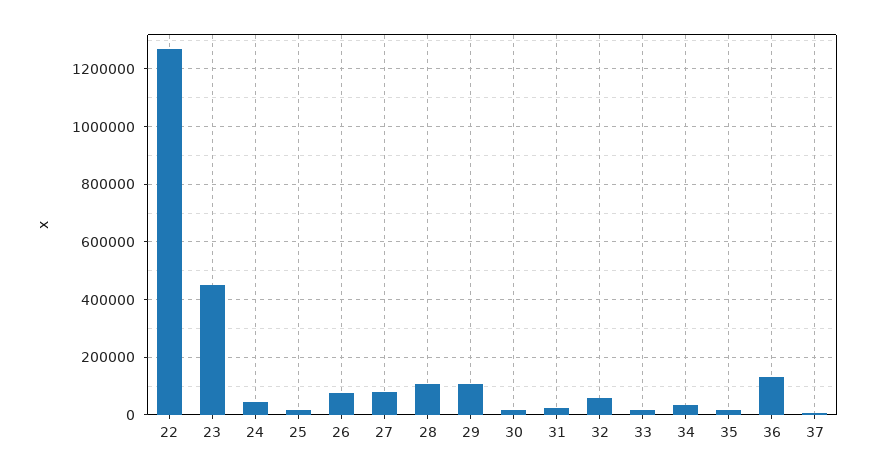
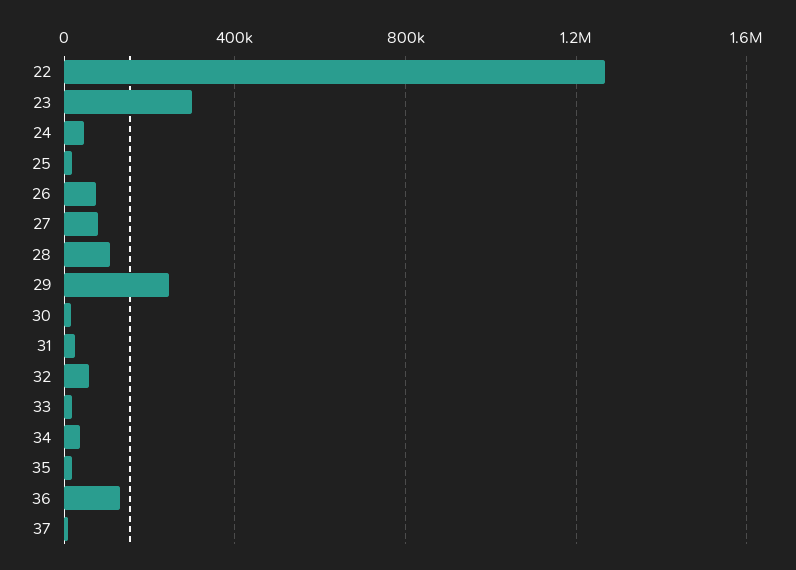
  {
    "22": 1275000,
-   "23": 450000,
+   "23": 300000,
    "24": 50000,
    "25": 25000,
    "26": 75000,
    "27": 75000,
    "28": 100000,
-   "29": 100000,
+   "29": 250000,
    "30": 25000,
    "31": 25000,
    "32": 50000,
    "33": 25000,
    "34": 25000,
    "35": 25000,
    "36": 125000,
    "37": 0
  }

